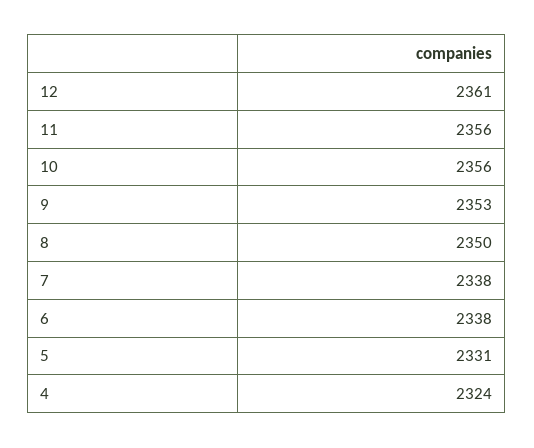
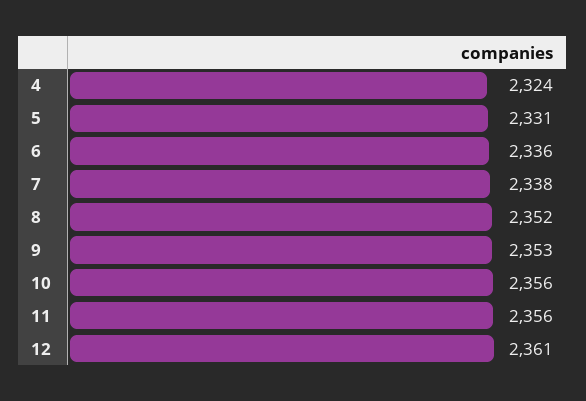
  {
    "12": 2361,
    "11": 2356,
    "10": 2356,
    "9": 2353,
-   "8": 2350,
+   "8": 2352,
    "7": 2338,
-   "6": 2338,
+   "6": 2336,
    "5": 2331,
    "4": 2324
  }

